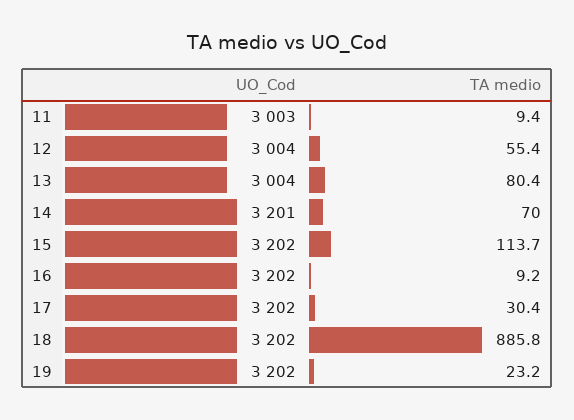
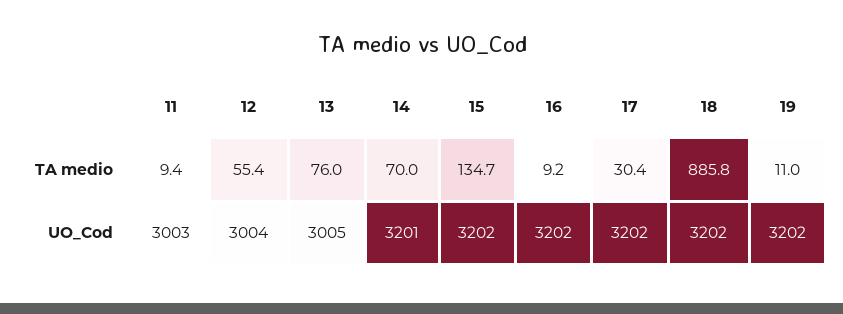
  {
    "UO_Cod": {
      "11": 3003,
      "12": 3004,
-     "13": 3004,
+     "13": 3005,
      "14": 3201,
      "15": 3202,
      "16": 3202,
      "17": 3202,
      "18": 3202,
      "19": 3202
    },
    "TA medio": {
      "11": 9.4,
      "12": 55.4,
-     "13": 80.4,
+     "13": 76,
      "14": 70,
-     "15": 113.7,
+     "15": 134.7,
      "16": 9.2,
      "17": 30.4,
      "18": 885.8,
-     "19": 23.2
+     "19": 11
    }
  }

